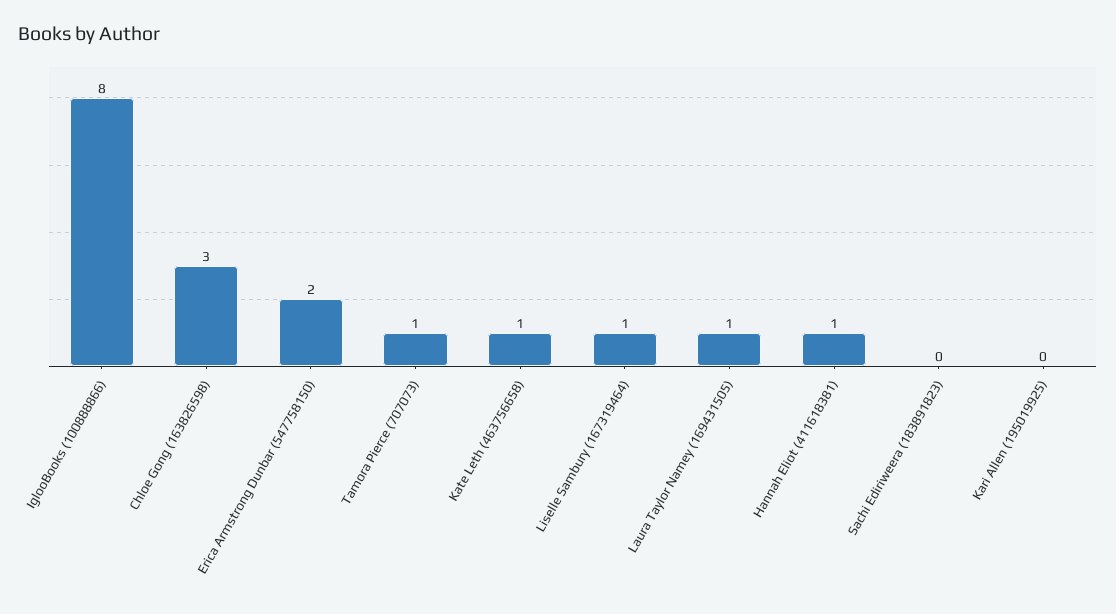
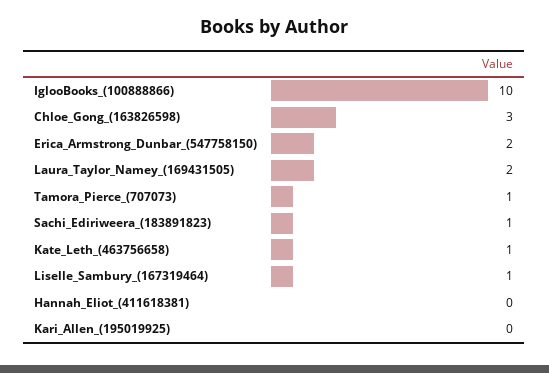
  {
-   "IglooBooks (100888866)": 8,
+   "IglooBooks (100888866)": 10,
    "Chloe Gong (163826598)": 3,
    "Erica Armstrong Dunbar (547758150)": 2,
    "Tamora Pierce (707073)": 1,
    "Kate Leth (463756658)": 1,
    "Liselle Sambury (167319464)": 1,
-   "Laura Taylor Namey (169431505)": 1,
+   "Laura Taylor Namey (169431505)": 2,
-   "Hannah Eliot (411618381)": 1,
+   "Hannah Eliot (411618381)": 0,
-   "Sachi Ediriweera (183891823)": 0,
+   "Sachi Ediriweera (183891823)": 1,
    "Kari Allen (195019925)": 0
  }

